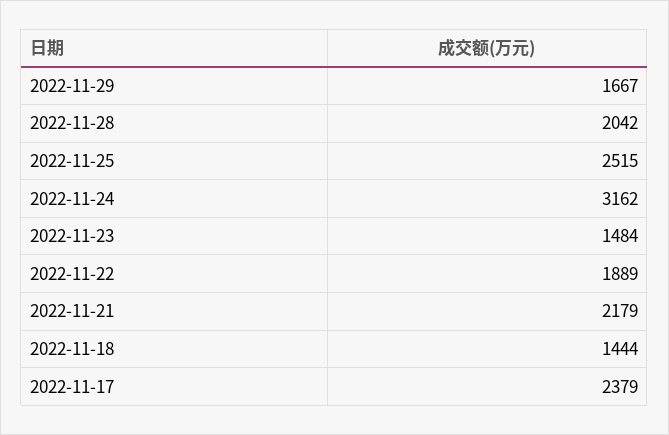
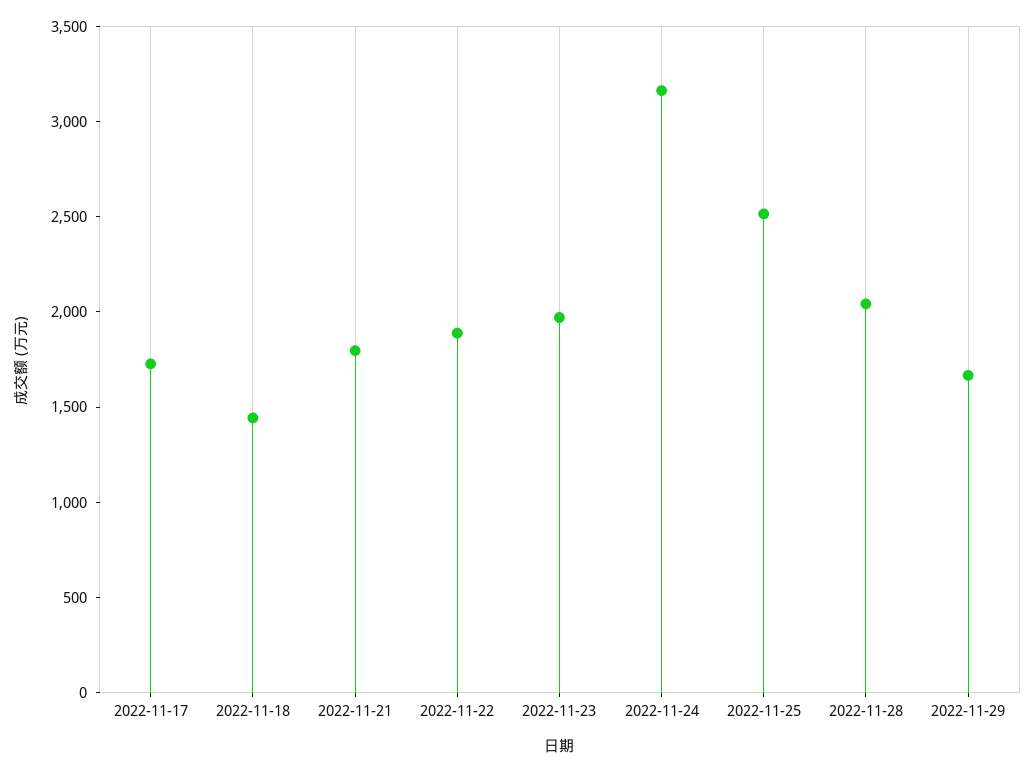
  {
    "2022-11-29": 1667,
    "2022-11-28": 2042,
    "2022-11-25": 2515,
    "2022-11-24": 3162,
-   "2022-11-23": 1484,
+   "2022-11-23": 2000,
    "2022-11-22": 1889,
-   "2022-11-21": 2179,
+   "2022-11-21": 1800,
    "2022-11-18": 1444,
-   "2022-11-17": 2379
+   "2022-11-17": 1700
  }

